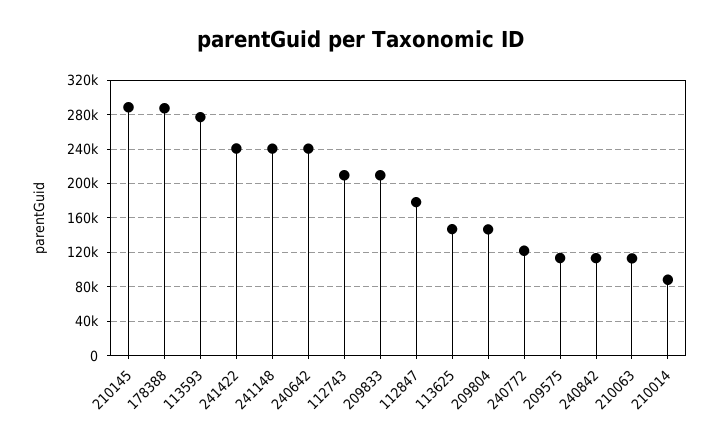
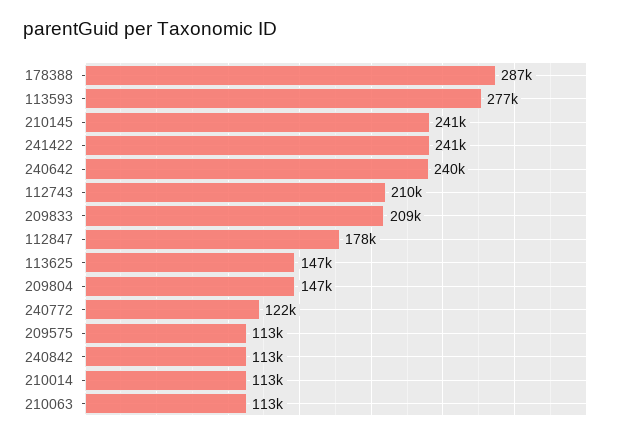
  {
-   "210145": 290000,
+   "210145": 241000,
    "178388": 287000,
    "113593": 277000,
    "241422": 241000,
-   "241148": 240000,
    "240642": 240000,
    "112743": 210000,
    "209833": 209000,
    "112847": 178000,
    "113625": 147000,
    "209804": 147000,
    "240772": 122000,
    "209575": 113000,
    "240842": 113000,
    "210063": 113000,
-   "210014": 90000
+   "210014": 113000
  }

